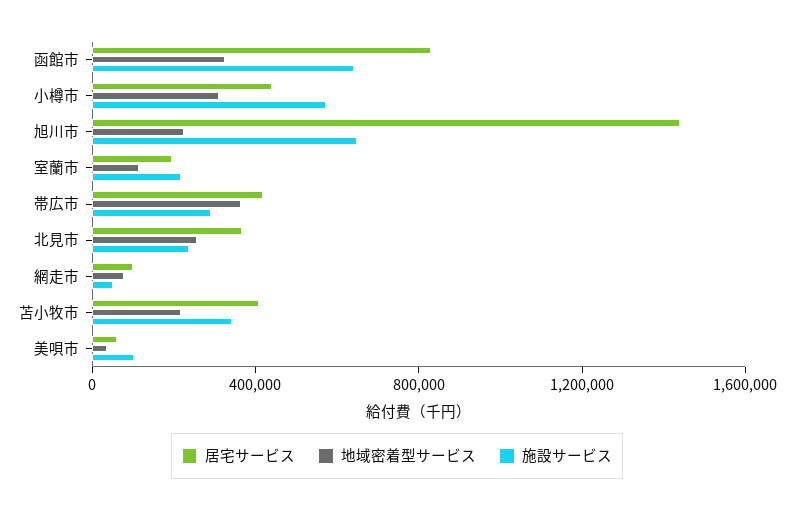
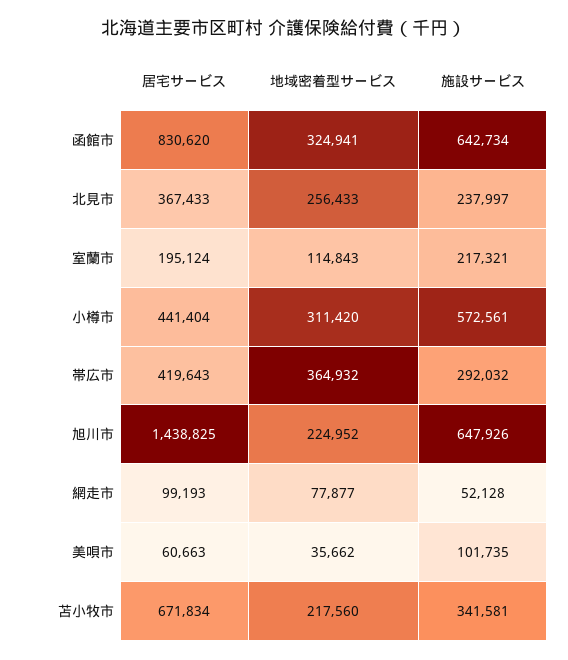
  {
    "居宅サービス": {
      "函館市": 830620,
      "小樽市": 441404,
      "旭川市": 1438825,
      "室蘭市": 195124,
      "帯広市": 419643,
      "北見市": 367433,
      "網走市": 99193,
-     "苫小牧市": 400000,
+     "苫小牧市": 671834,
      "美唄市": 60663
    },
    "地域密着型サービス": {
      "函館市": 324941,
      "小樽市": 311420,
      "旭川市": 224952,
      "室蘭市": 114843,
      "帯広市": 364932,
      "北見市": 256433,
      "網走市": 77877,
      "苫小牧市": 217560,
      "美唄市": 35662
    },
    "施設サービス": {
      "函館市": 642734,
      "小樽市": 572561,
      "旭川市": 647926,
      "室蘭市": 217321,
      "帯広市": 292032,
      "北見市": 237997,
      "網走市": 52128,
      "苫小牧市": 341581,
      "美唄市": 101735
    }
  }

